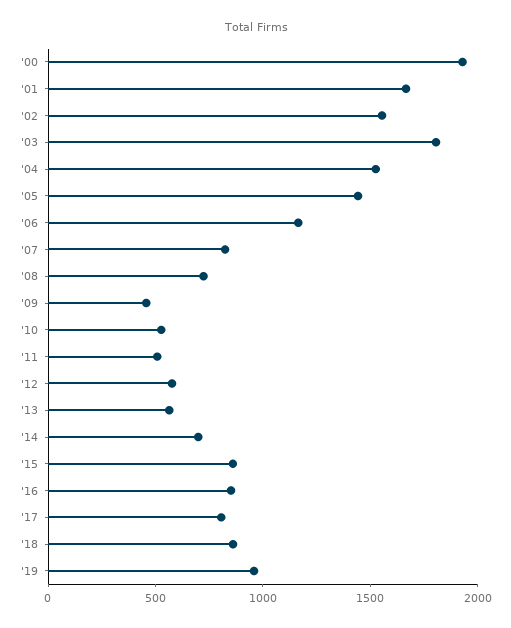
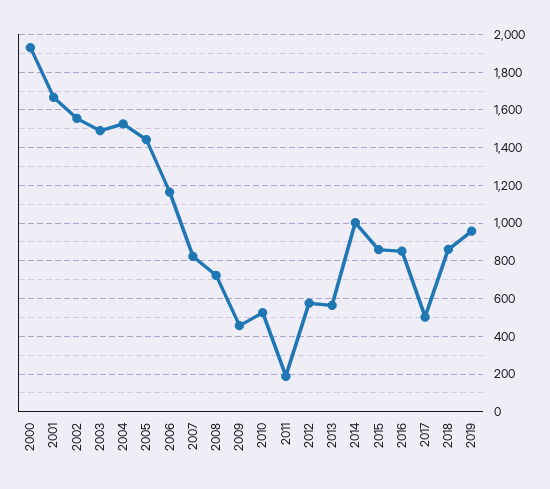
  {
    "'00": 1950,
    "'01": 1650,
    "'02": 1550,
-   "'03": 1800,
+   "'03": 1500,
    "'04": 1550,
    "'05": 1450,
    "'06": 1150,
    "'07": 800,
    "'08": 700,
    "'09": 450,
    "'10": 550,
-   "'11": 500,
+   "'11": 200,
    "'12": 600,
    "'13": 550,
-   "'14": 700,
+   "'14": 1000,
    "'15": 850,
    "'16": 850,
-   "'17": 800,
+   "'17": 500,
    "'18": 850,
    "'19": 950
  }

